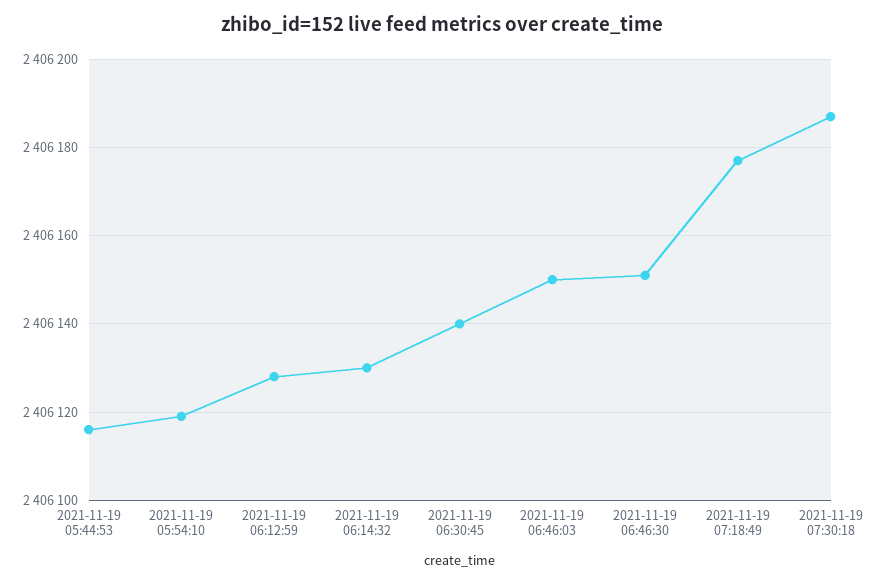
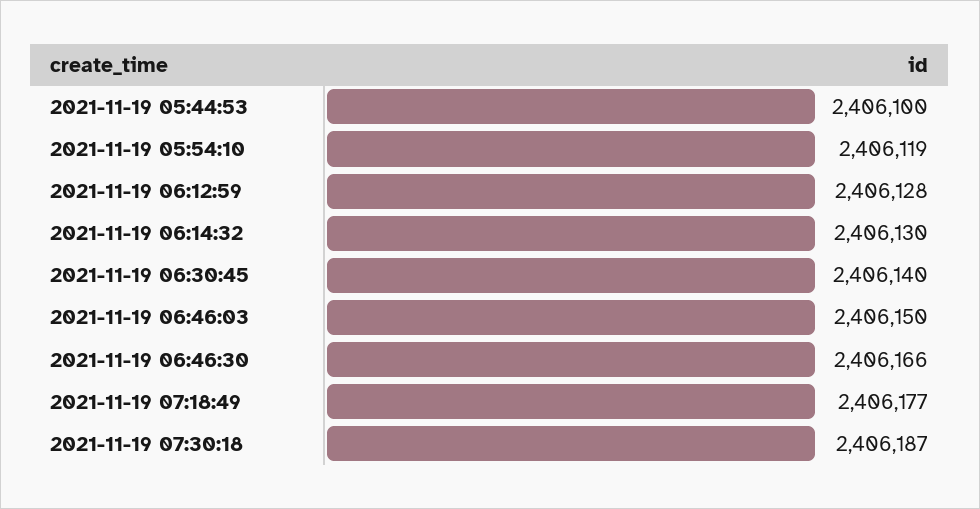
  {
-   "2021-11-19 05:44:53": 2406115,
+   "2021-11-19 05:44:53": 2406100,
    "2021-11-19 05:54:10": 2406119,
    "2021-11-19 06:12:59": 2406128,
    "2021-11-19 06:14:32": 2406130,
    "2021-11-19 06:30:45": 2406140,
    "2021-11-19 06:46:03": 2406150,
-   "2021-11-19 06:46:30": 2406150,
+   "2021-11-19 06:46:30": 2406166,
    "2021-11-19 07:18:49": 2406177,
    "2021-11-19 07:30:18": 2406187
  }

